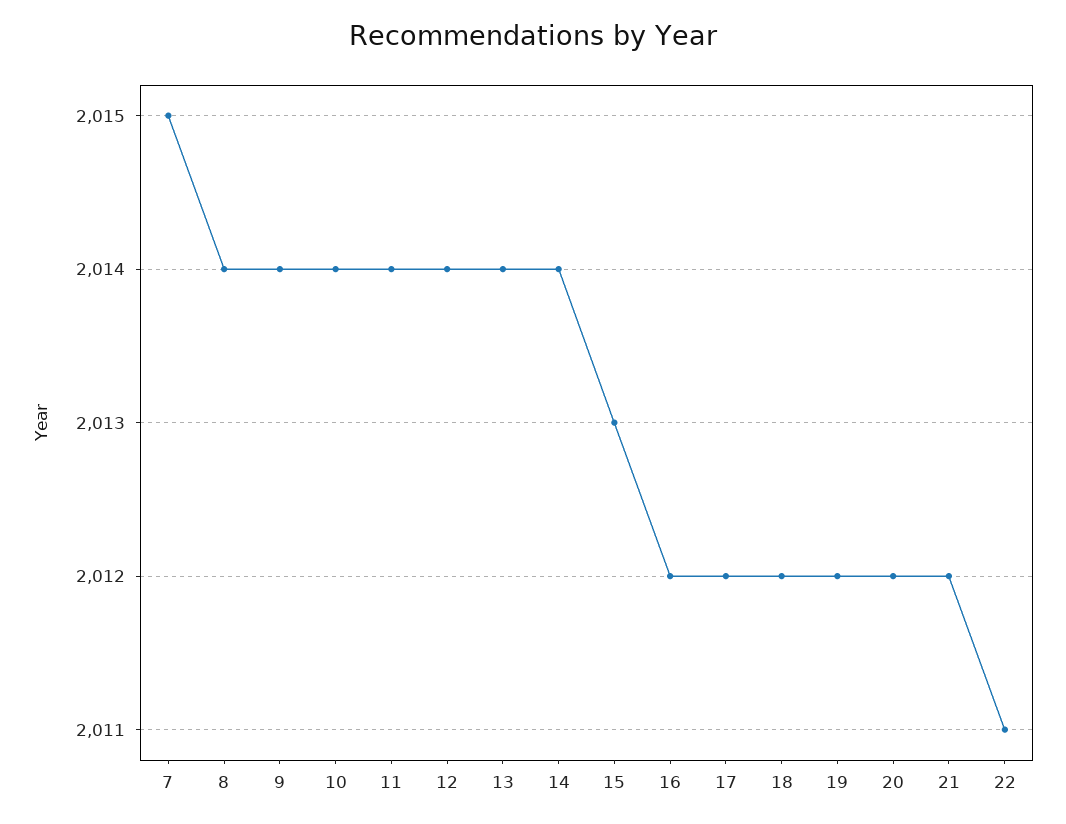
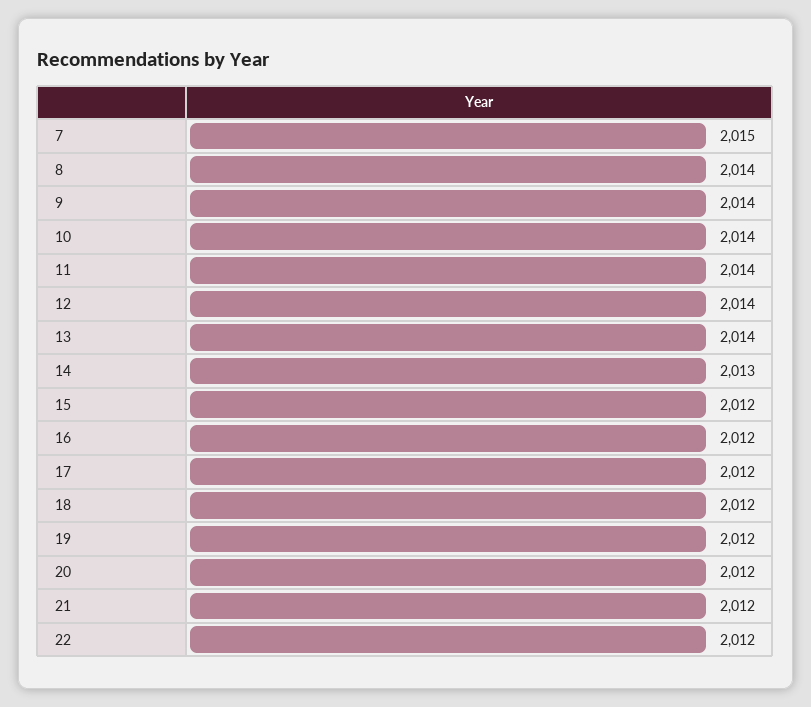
  {
    "7": 2015,
    "8": 2014,
    "9": 2014,
    "10": 2014,
    "11": 2014,
    "12": 2014,
    "13": 2014,
-   "14": 2014,
+   "14": 2013,
-   "15": 2013,
+   "15": 2012,
    "16": 2012,
    "17": 2012,
    "18": 2012,
    "19": 2012,
    "20": 2012,
    "21": 2012,
-   "22": 2011
+   "22": 2012
  }

